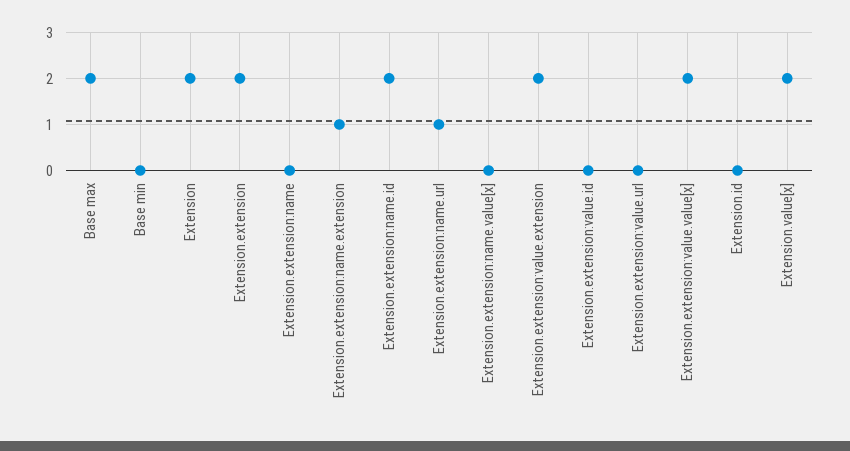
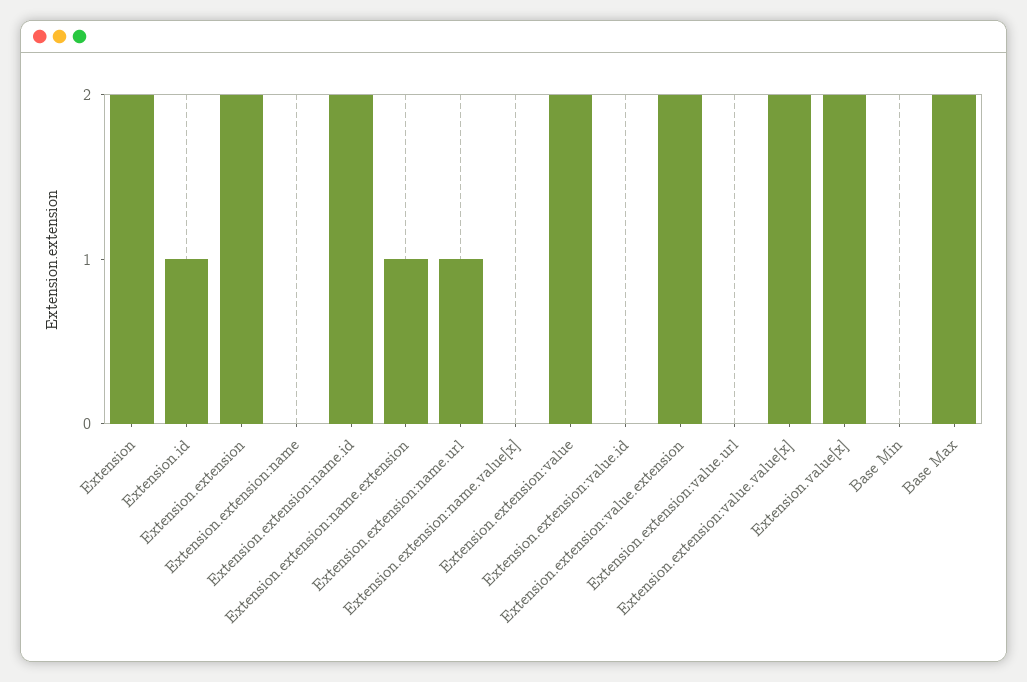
  {
    "Base max": 2,
    "Base min": 0,
    "Extension": 2,
    "Extension.extension": 2,
    "Extension.extension:name": 0,
    "Extension.extension:name.extension": 1,
    "Extension.extension:name.id": 2,
    "Extension.extension:name.url": 1,
    "Extension.extension:name.value[x]": 0,
    "Extension.extension:value.extension": 2,
    "Extension.extension:value.id": 0,
    "Extension.extension:value.url": 0,
    "Extension.extension:value.value[x]": 2,
-   "Extension.id": 0,
+   "Extension.id": 1,
-   "Extension.value[x]": 2
+   "Extension.value[x]": 2,
+   "Extension.extension:value": 2
  }

